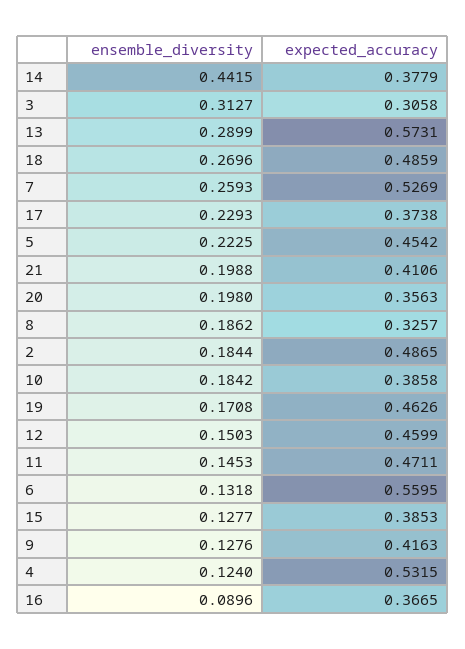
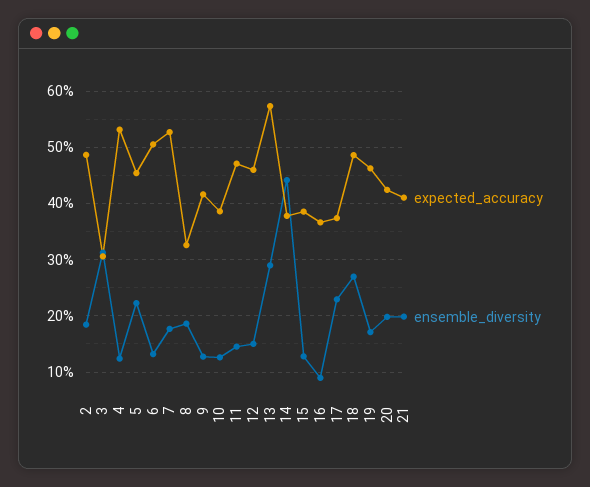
  {
    "ensemble_diversity": {
      "14": 0.4415,
      "3": 0.3127,
      "13": 0.2899,
      "18": 0.2696,
-     "7": 0.2593,
+     "7": 0.18,
      "17": 0.2293,
      "5": 0.2225,
      "21": 0.1988,
      "20": 0.198,
      "8": 0.1862,
      "2": 0.1844,
-     "10": 0.1842,
+     "10": 0.12,
      "19": 0.1708,
      "12": 0.1503,
      "11": 0.1453,
      "6": 0.1318,
      "15": 0.1277,
      "9": 0.1276,
      "4": 0.124,
      "16": 0.0896
    },
    "expected_accuracy": {
      "14": 0.3779,
      "3": 0.3058,
      "13": 0.5731,
      "18": 0.4859,
      "7": 0.5269,
      "17": 0.3738,
      "5": 0.4542,
      "21": 0.4106,
-     "20": 0.3563,
+     "20": 0.42,
      "8": 0.3257,
      "2": 0.4865,
      "10": 0.3858,
      "19": 0.4626,
      "12": 0.4599,
      "11": 0.4711,
-     "6": 0.5595,
+     "6": 0.5,
      "15": 0.3853,
      "9": 0.4163,
      "4": 0.5315,
      "16": 0.3665
    }
  }

